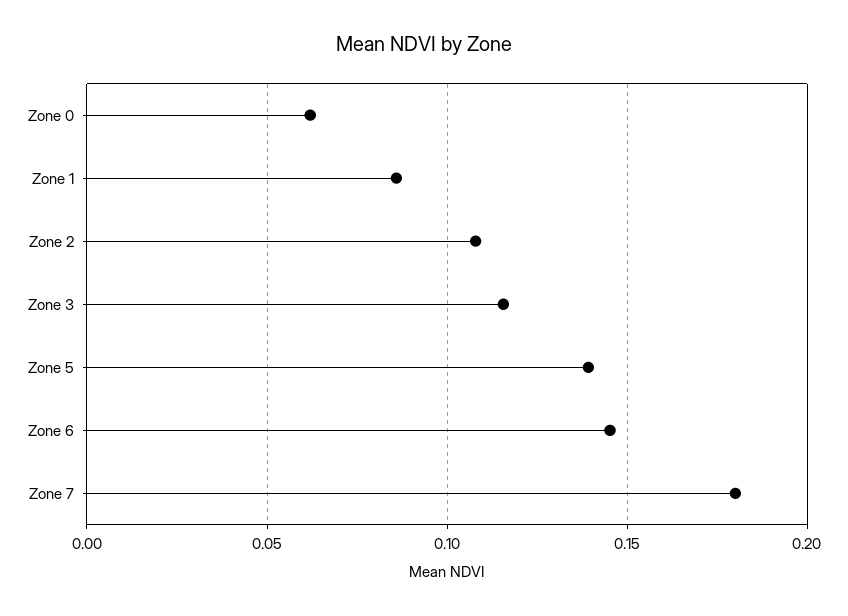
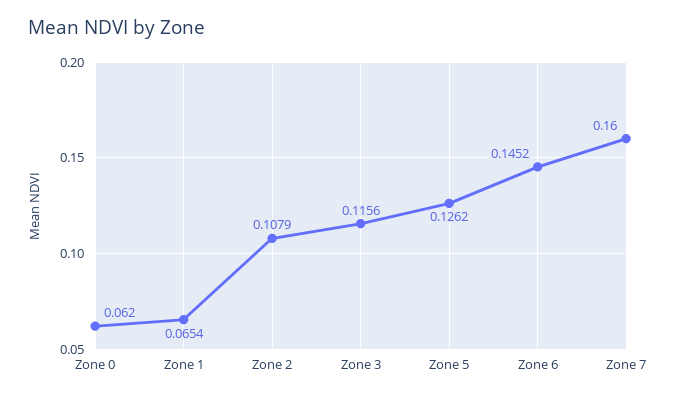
  {
    "Zone 0": 0.062,
-   "Zone 1": 0.085,
+   "Zone 1": 0.0654,
    "Zone 2": 0.1079,
    "Zone 3": 0.1156,
-   "Zone 5": 0.14,
+   "Zone 5": 0.1262,
    "Zone 6": 0.1452,
-   "Zone 7": 0.18
+   "Zone 7": 0.16
  }

